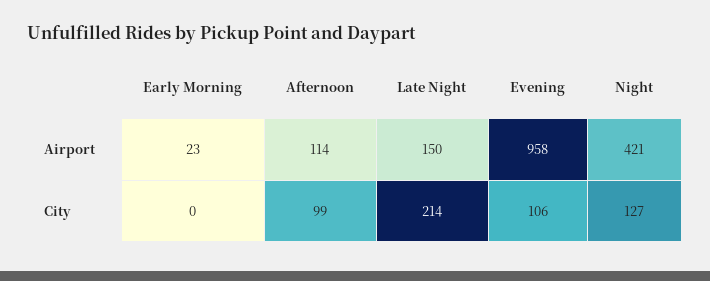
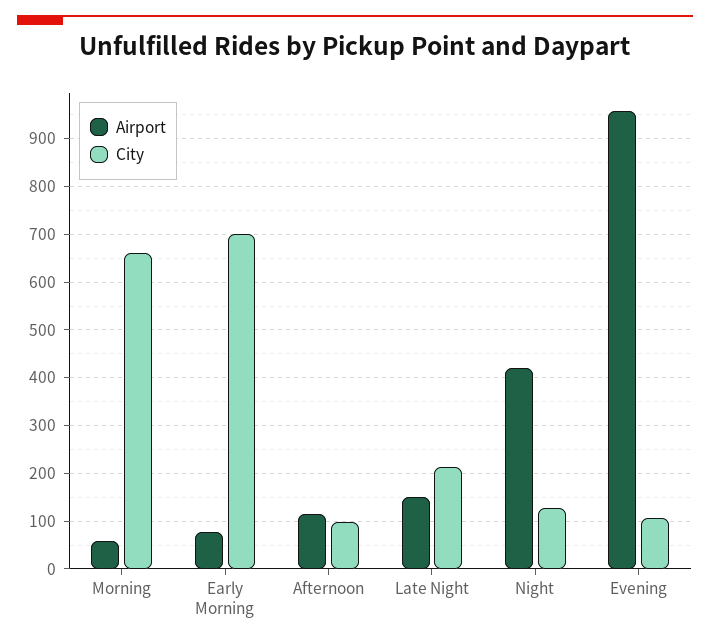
  {
    "Airport": {
-     "Early Morning": 23,
+     "Early Morning": 80,
      "Afternoon": 114,
      "Late Night": 150,
      "Evening": 958,
-     "Night": 421
+     "Night": 421,
+     "Morning": 60
    },
    "City": {
-     "Early Morning": 0,
+     "Early Morning": 700,
      "Afternoon": 99,
      "Late Night": 214,
      "Evening": 106,
-     "Night": 127
+     "Night": 127,
+     "Morning": 660
    }
  }

